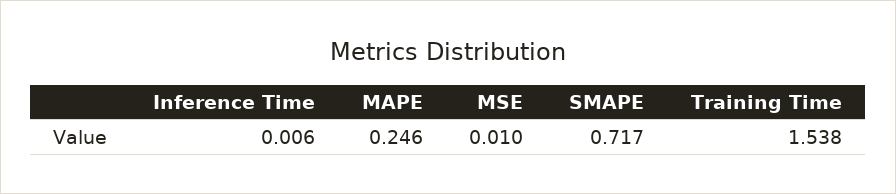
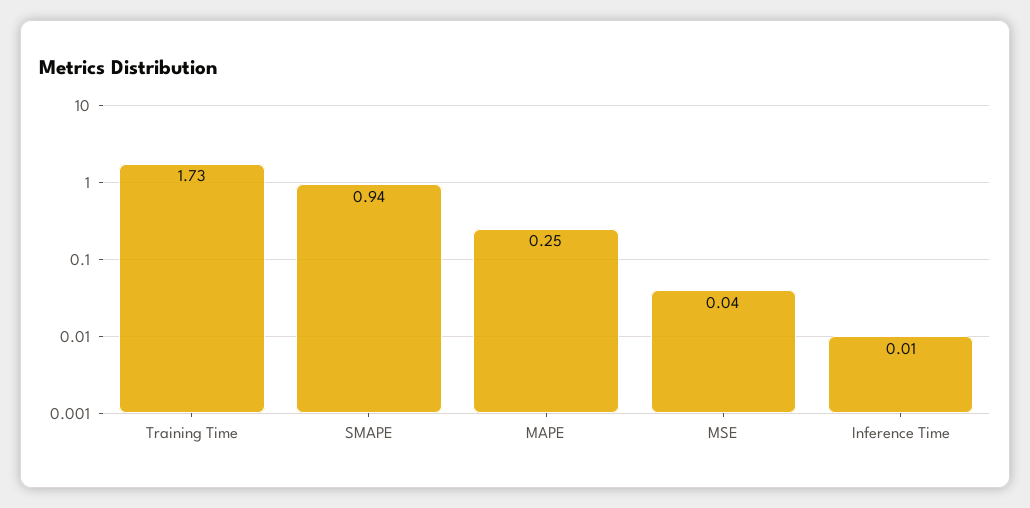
  {
    "Inference Time": 0.006,
    "MAPE": 0.246,
-   "MSE": 0.01,
+   "MSE": 0.04,
-   "SMAPE": 0.717,
+   "SMAPE": 0.94,
-   "Training Time": 1.538
+   "Training Time": 1.73
  }

